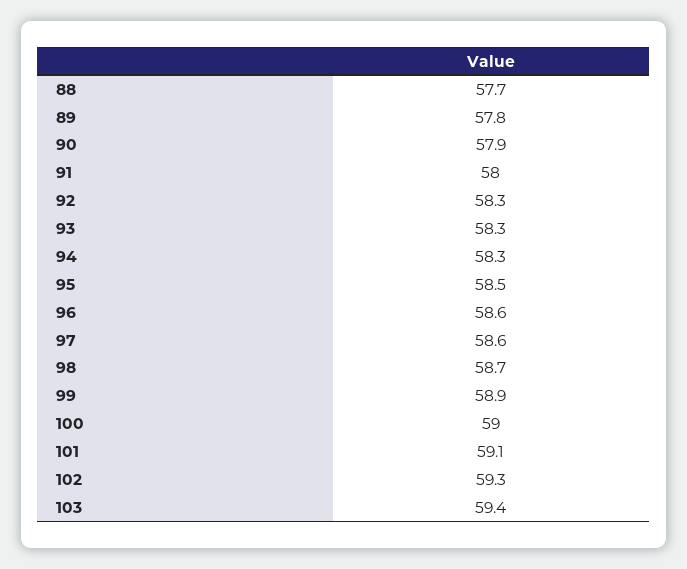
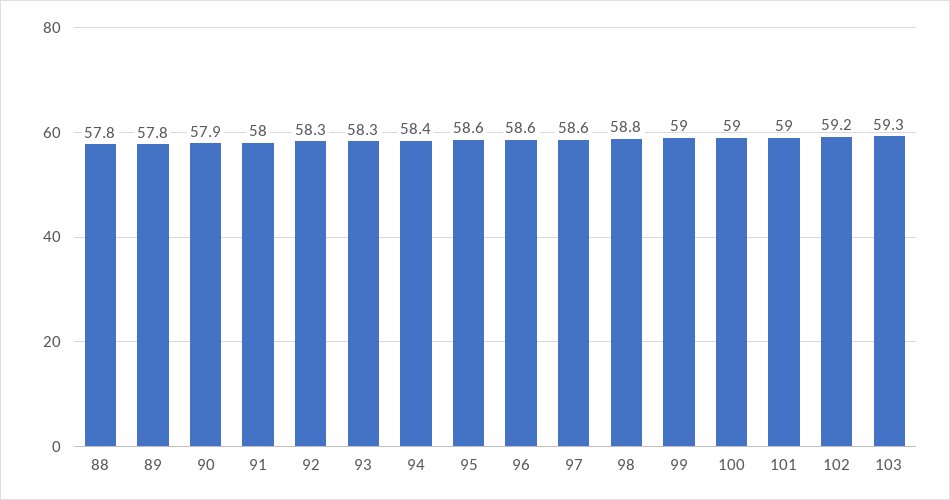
  {
-   "88": 57.7,
+   "88": 57.8,
    "89": 57.8,
    "90": 57.9,
    "91": 58,
    "92": 58.3,
    "93": 58.3,
-   "94": 58.3,
+   "94": 58.4,
-   "95": 58.5,
+   "95": 58.6,
    "96": 58.6,
    "97": 58.6,
-   "98": 58.7,
+   "98": 58.8,
-   "99": 58.9,
+   "99": 59,
    "100": 59,
-   "101": 59.1,
+   "101": 59,
-   "102": 59.3,
+   "102": 59.2,
-   "103": 59.4
+   "103": 59.3
  }

